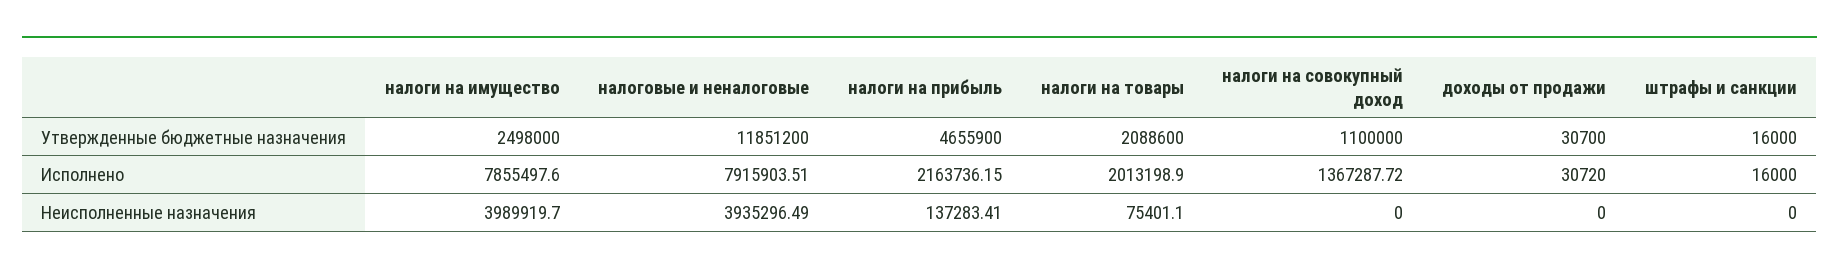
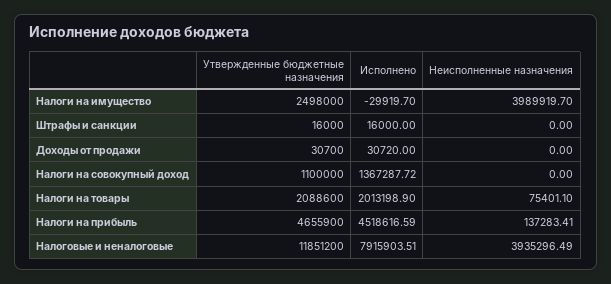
  {
    "налоги на имущество": {
      "Утвержденные бюджетные назначения": 2498000,
-     "Исполнено": 7855497.6,
+     "Исполнено": -29919.7,
      "Неисполненные назначения": 3989919.7
    },
    "налоговые и неналоговые": {
      "Утвержденные бюджетные назначения": 11851200,
      "Исполнено": 7915903.51,
      "Неисполненные назначения": 3935296.49
    },
    "налоги на прибыль": {
      "Утвержденные бюджетные назначения": 4655900,
-     "Исполнено": 2163736.15,
+     "Исполнено": 4518616.59,
      "Неисполненные назначения": 137283.41
    },
    "налоги на товары": {
      "Утвержденные бюджетные назначения": 2088600,
      "Исполнено": 2013198.9,
      "Неисполненные назначения": 75401.1
    },
    "налоги на совокупный доход": {
      "Утвержденные бюджетные назначения": 1100000,
      "Исполнено": 1367287.72,
      "Неисполненные назначения": 0
    },
    "доходы от продажи": {
      "Утвержденные бюджетные назначения": 30700,
      "Исполнено": 30720,
      "Неисполненные назначения": 0
    },
    "штрафы и санкции": {
      "Утвержденные бюджетные назначения": 16000,
      "Исполнено": 16000,
      "Неисполненные назначения": 0
    }
  }

